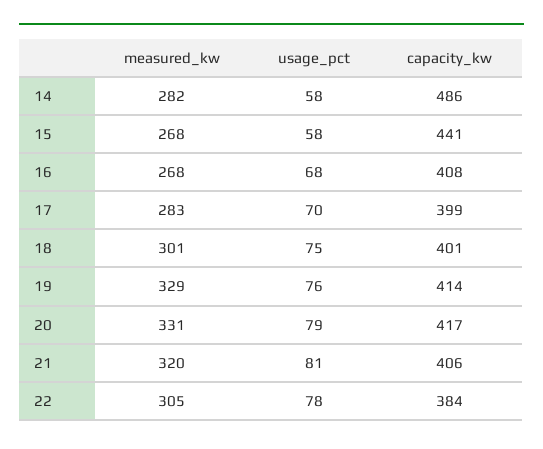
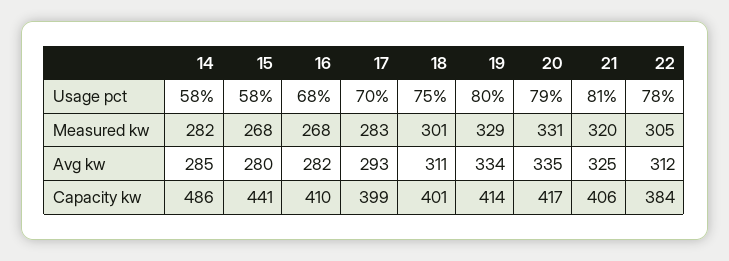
  {
    "measured_kw": {
      "14": 282,
      "15": 268,
      "16": 268,
      "17": 283,
      "18": 301,
      "19": 329,
      "20": 331,
      "21": 320,
      "22": 305
    },
    "usage_pct": {
      "14": 58,
      "15": 58,
      "16": 68,
      "17": 70,
      "18": 75,
-     "19": 76,
+     "19": 80,
      "20": 79,
      "21": 81,
      "22": 78
    },
    "capacity_kw": {
      "14": 486,
      "15": 441,
-     "16": 408,
+     "16": 410,
      "17": 399,
      "18": 401,
      "19": 414,
      "20": 417,
      "21": 406,
      "22": 384
-   }
+   },
+   "Avg kw": {
+     "14": 285,
+     "15": 280,
+     "16": 282,
+     "17": 293,
+     "18": 311,
+     "19": 334,
+     "20": 335,
+     "21": 325,
+     "22": 312
+   }
  }

